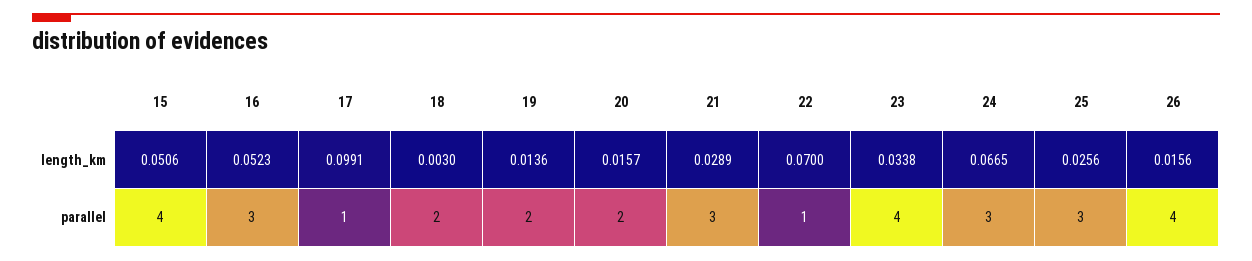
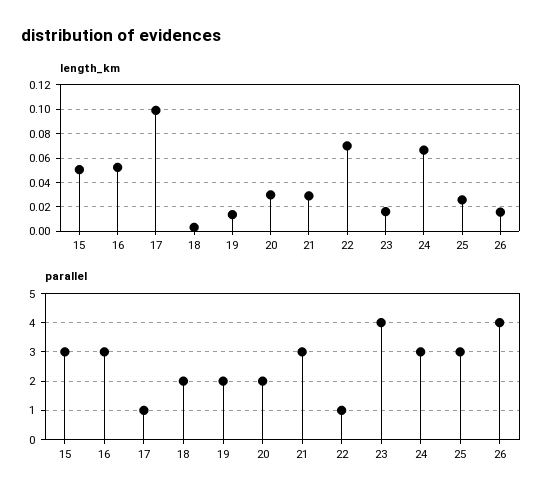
  {
    "length_km": {
      "15": 0.0506,
      "16": 0.0523,
      "17": 0.0991,
      "18": 0.003,
      "19": 0.0136,
-     "20": 0.0157,
+     "20": 0.03,
      "21": 0.0289,
      "22": 0.07,
-     "23": 0.0338,
+     "23": 0.015,
      "24": 0.0665,
      "25": 0.0256,
      "26": 0.0156
    },
    "parallel": {
-     "15": 4,
+     "15": 3,
      "16": 3,
      "17": 1,
      "18": 2,
      "19": 2,
      "20": 2,
      "21": 3,
      "22": 1,
      "23": 4,
      "24": 3,
      "25": 3,
      "26": 4
    }
  }

